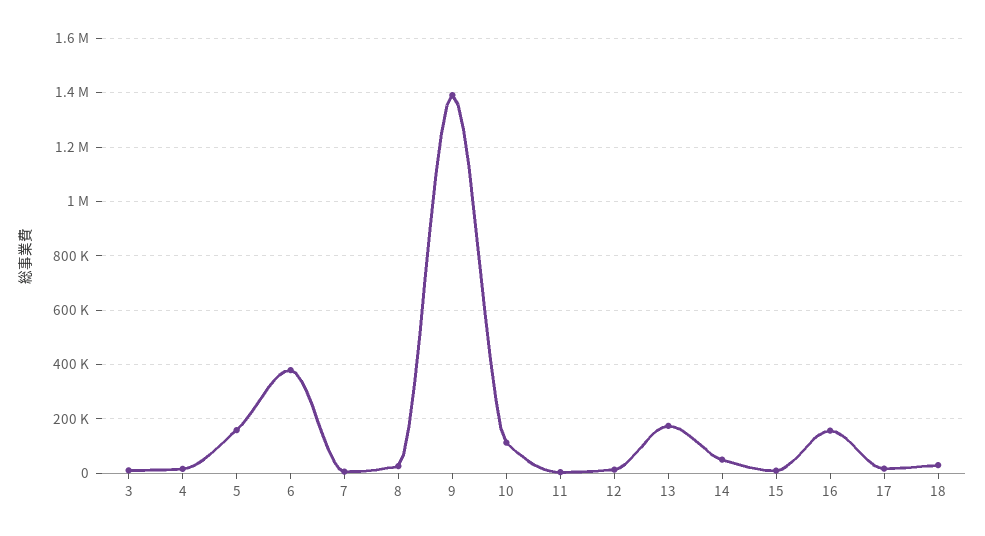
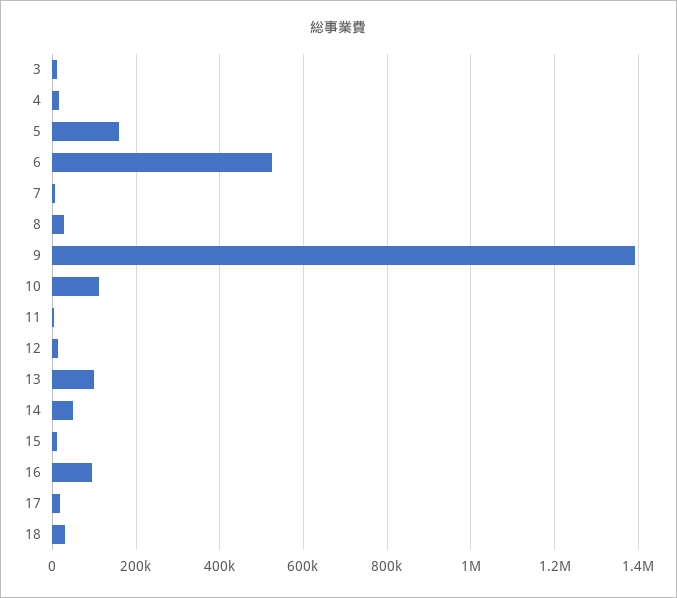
  {
    "3": 20000,
    "4": 20000,
    "5": 160000,
-   "6": 375000,
+   "6": 520000,
    "7": 0,
    "8": 20000,
    "9": 1400000,
    "10": 120000,
    "11": 0,
    "12": 20000,
-   "13": 175000,
+   "13": 100000,
    "14": 60000,
    "15": 0,
-   "16": 150000,
+   "16": 100000,
    "17": 20000,
    "18": 40000
  }

